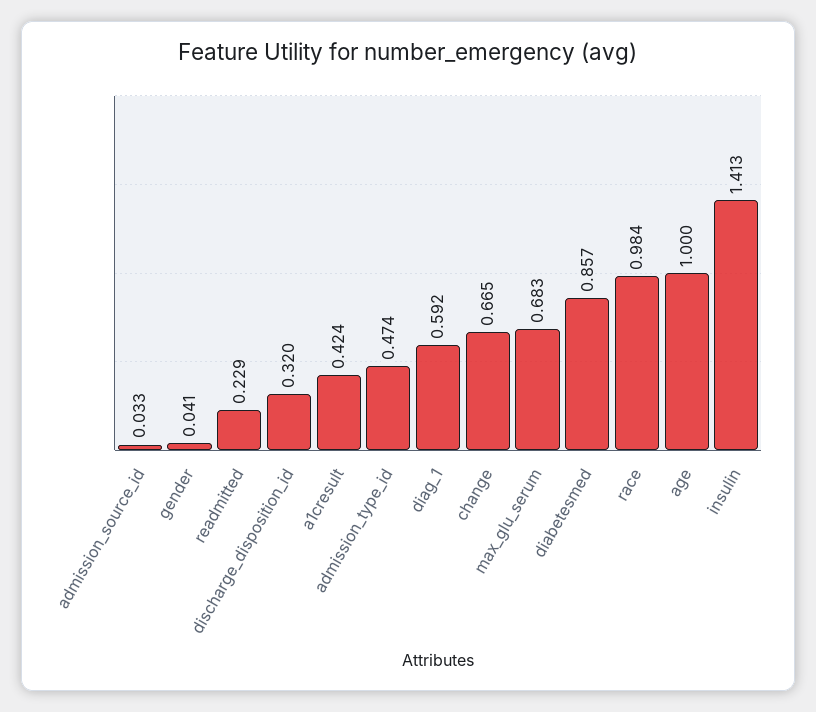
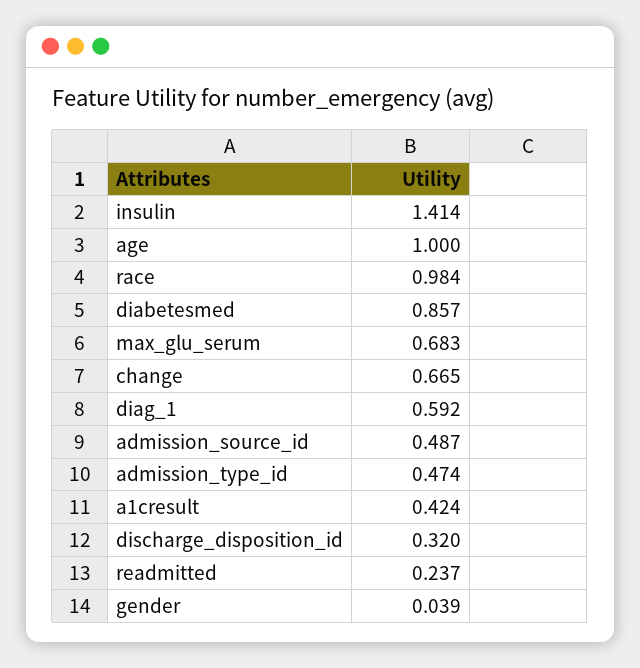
  {
-   "admission_source_id": 0.033,
+   "admission_source_id": 0.487,
-   "gender": 0.041,
+   "gender": 0.039,
-   "readmitted": 0.229,
+   "readmitted": 0.237,
    "discharge_disposition_id": 0.32,
    "a1cresult": 0.424,
    "admission_type_id": 0.474,
    "diag_1": 0.592,
    "change": 0.665,
    "max_glu_serum": 0.683,
    "diabetesmed": 0.857,
    "race": 0.984,
    "age": 1,
-   "insulin": 1.413
+   "insulin": 1.414
  }

